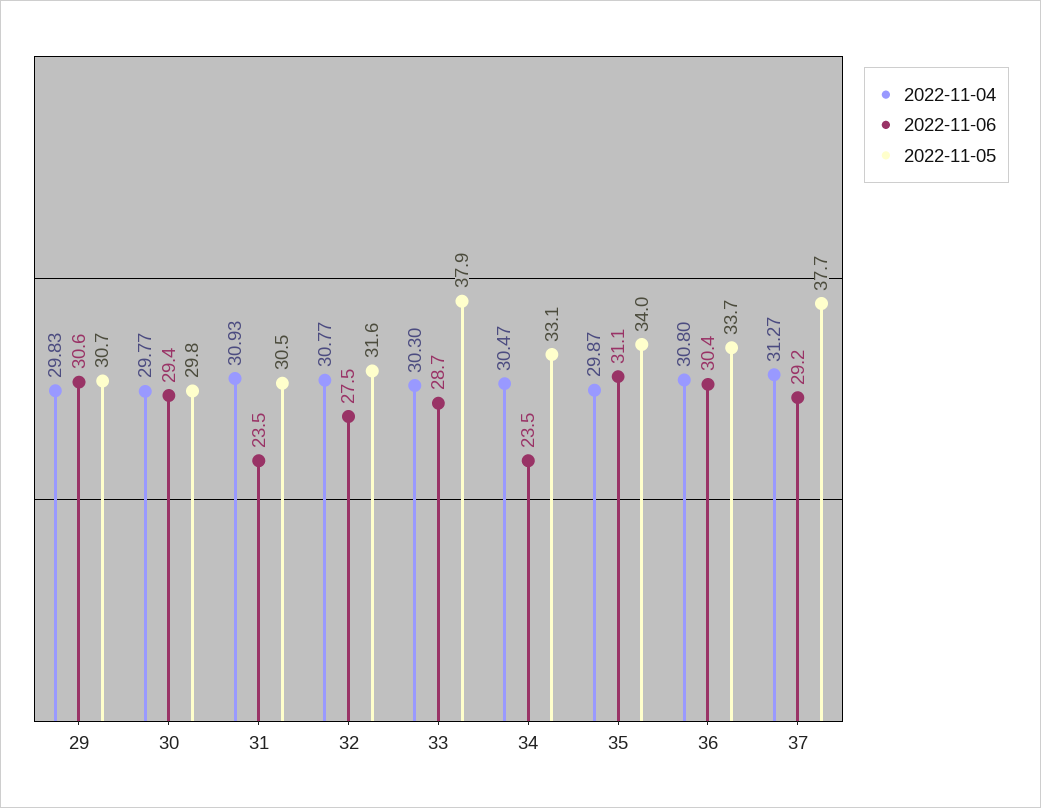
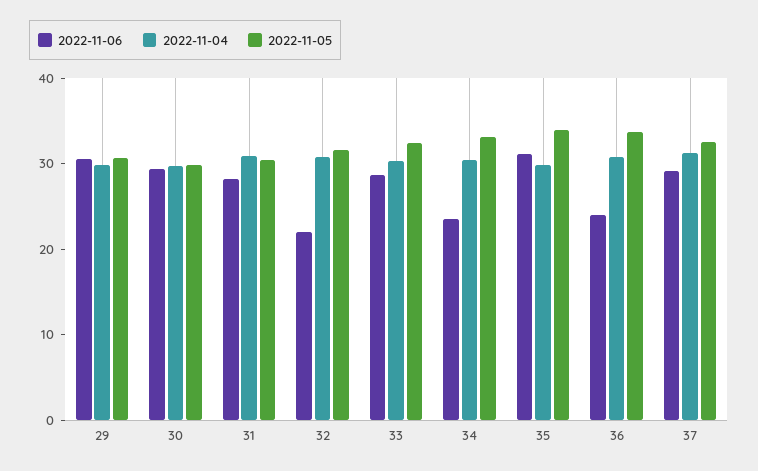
  {
    "2022-11-04": {
      "29": 29.83,
      "30": 29.77,
      "31": 30.93,
      "32": 30.77,
      "33": 30.3,
      "34": 30.47,
      "35": 29.87,
      "36": 30.8,
      "37": 31.27
    },
    "2022-11-06": {
      "29": 30.6,
      "30": 29.4,
-     "31": 23.5,
+     "31": 28,
-     "32": 27.5,
+     "32": 22,
      "33": 28.7,
      "34": 23.5,
      "35": 31.1,
-     "36": 30.4,
+     "36": 24,
      "37": 29.2
    },
    "2022-11-05": {
      "29": 30.7,
      "30": 29.8,
      "31": 30.5,
      "32": 31.6,
-     "33": 37.9,
+     "33": 32,
      "34": 33.1,
      "35": 34,
      "36": 33.7,
-     "37": 37.7
+     "37": 32
    }
  }

